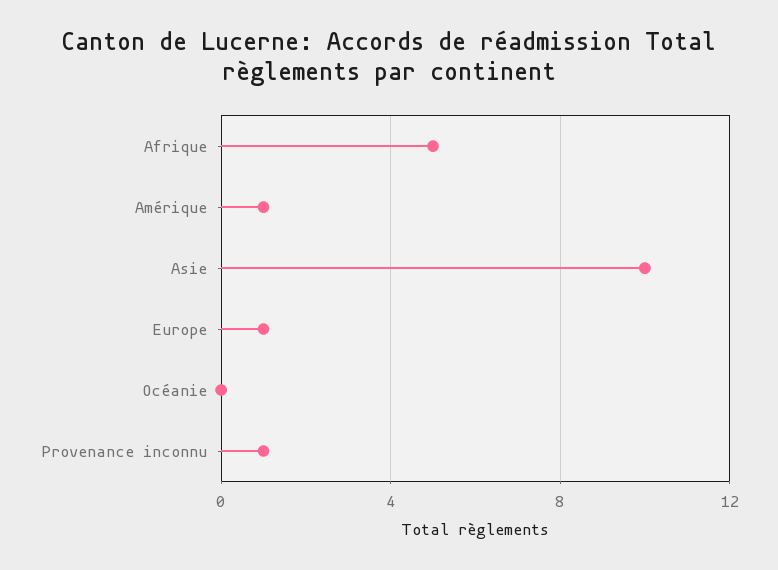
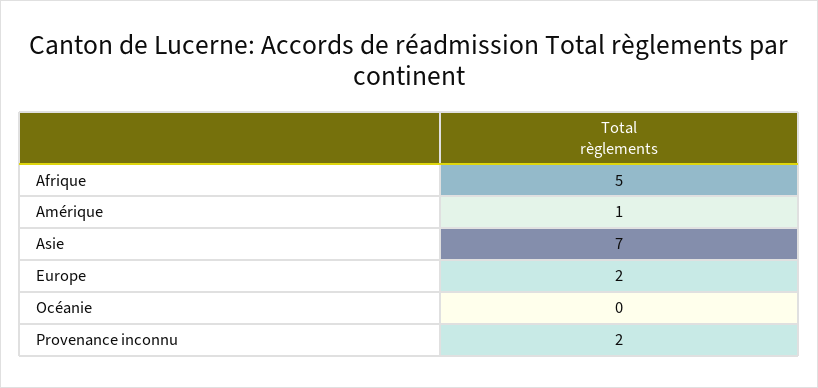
  {
    "Afrique": 5,
    "Amérique": 1,
-   "Asie": 10,
+   "Asie": 7,
-   "Europe": 1,
+   "Europe": 2,
    "Océanie": 0,
-   "Provenance inconnu": 1
+   "Provenance inconnu": 2
  }

